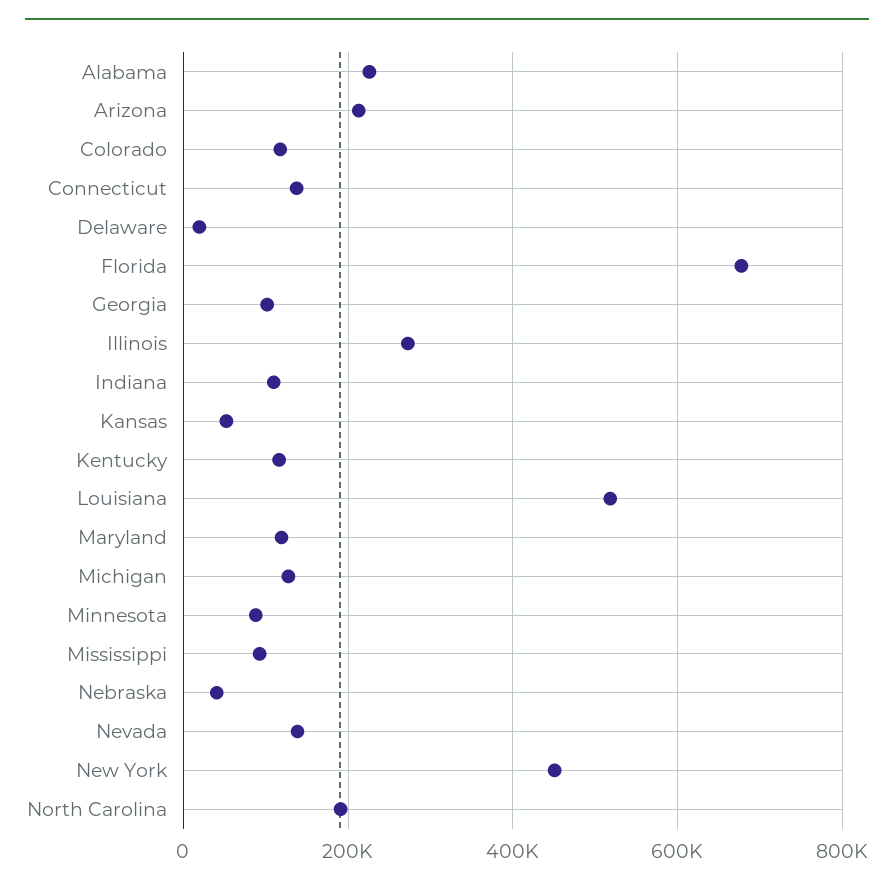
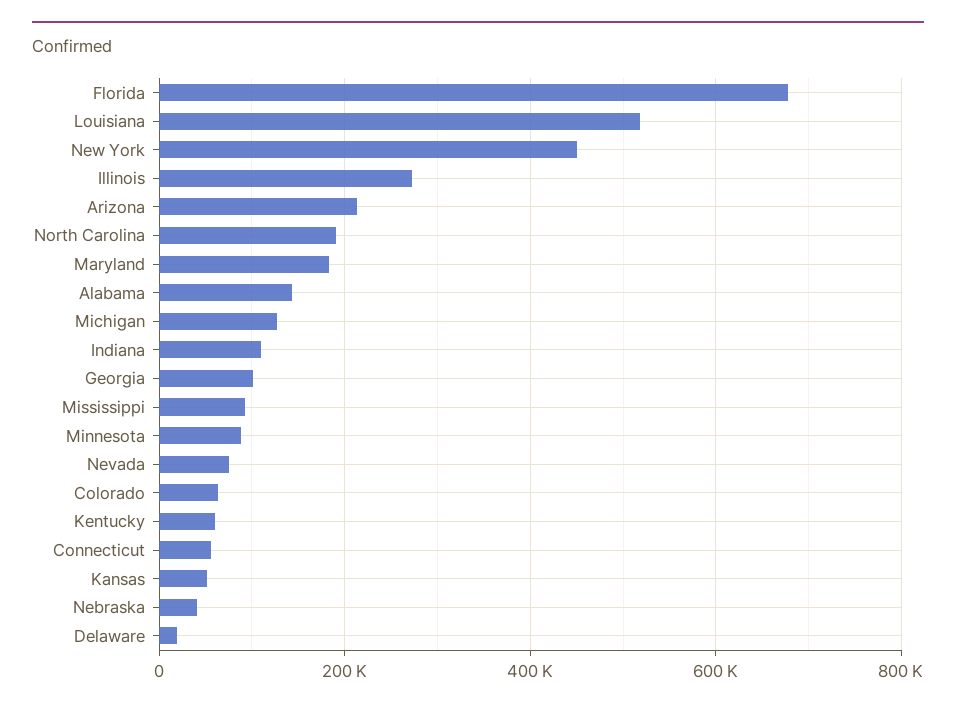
  {
-   "Alabama": 220000,
+   "Alabama": 140000,
    "Arizona": 220000,
-   "Colorado": 120000,
+   "Colorado": 60000,
-   "Connecticut": 140000,
+   "Connecticut": 60000,
    "Delaware": 20000,
    "Florida": 680000,
    "Georgia": 100000,
    "Illinois": 280000,
    "Indiana": 100000,
    "Kansas": 60000,
-   "Kentucky": 120000,
+   "Kentucky": 60000,
    "Louisiana": 520000,
-   "Maryland": 120000,
+   "Maryland": 180000,
    "Michigan": 120000,
    "Minnesota": 80000,
    "Mississippi": 100000,
    "Nebraska": 40000,
-   "Nevada": 140000,
+   "Nevada": 80000,
    "New York": 460000,
    "North Carolina": 200000
  }

